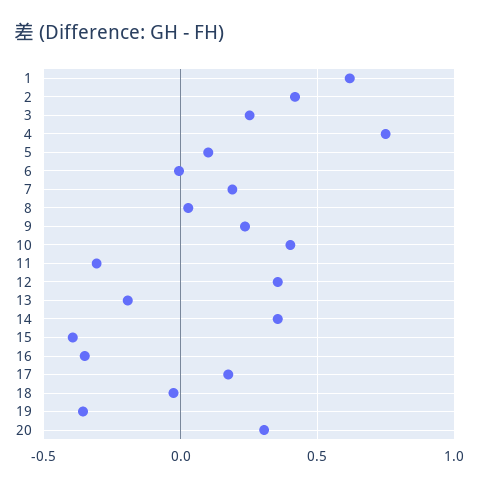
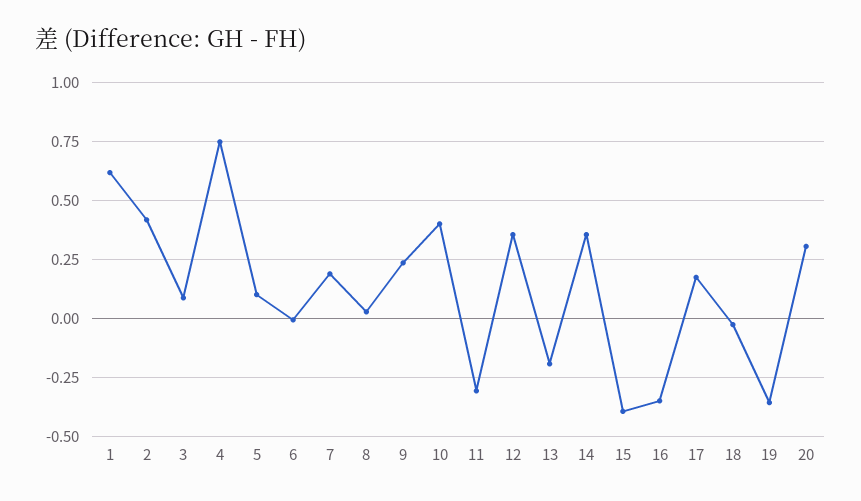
  {
    "1": 0.6,
    "2": 0.4,
-   "3": 0.25,
+   "3": 0.1,
    "4": 0.75,
    "5": 0.1,
    "6": 0,
    "7": 0.2,
    "8": 0.05,
    "9": 0.25,
    "10": 0.4,
    "11": -0.3,
    "12": 0.35,
    "13": -0.2,
    "14": 0.35,
    "15": -0.4,
    "16": -0.35,
    "17": 0.15,
    "18": -0.05,
    "19": -0.35,
    "20": 0.3
  }

